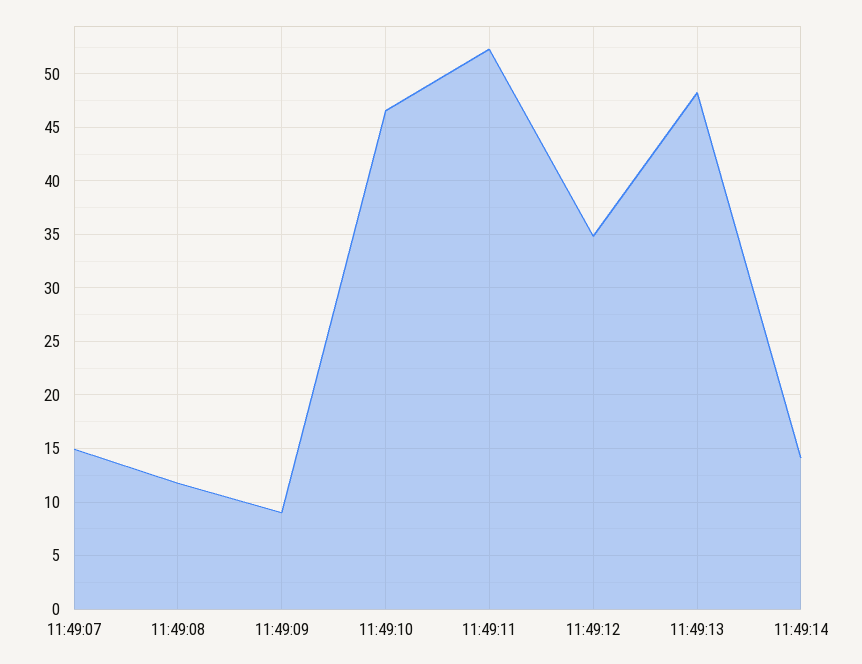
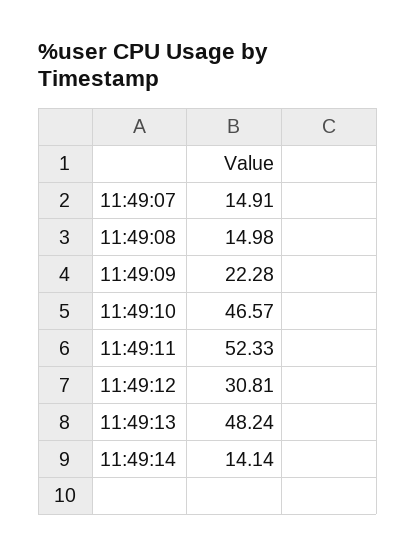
  {
    "11:49:07": 14.91,
-   "11:49:08": 12,
+   "11:49:08": 14.98,
-   "11:49:09": 9,
+   "11:49:09": 22.28,
    "11:49:10": 46.57,
    "11:49:11": 52.33,
-   "11:49:12": 35,
+   "11:49:12": 30.81,
    "11:49:13": 48.24,
    "11:49:14": 14.14
  }

